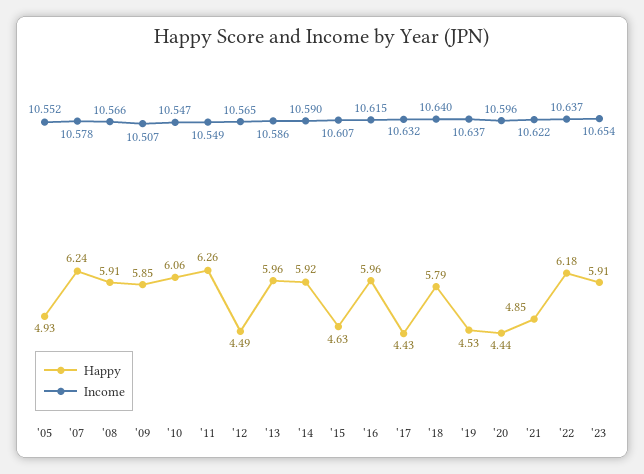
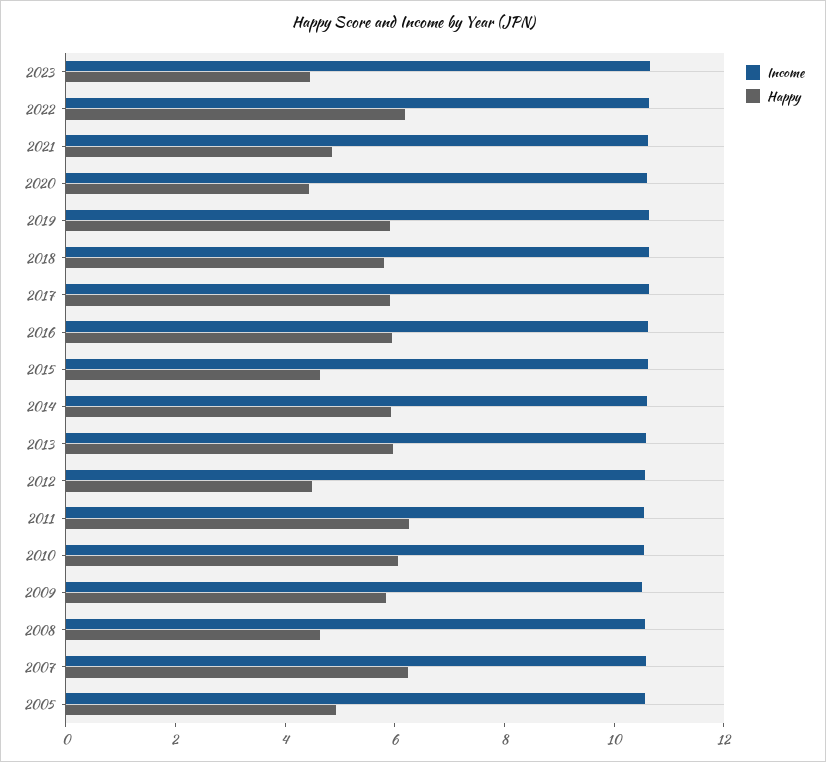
  {
    "Happy": {
      "'05": 4.93,
      "'07": 6.24,
-     "'08": 5.91,
+     "'08": 4.5,
      "'09": 5.85,
      "'10": 6.06,
      "'11": 6.26,
      "'12": 4.49,
      "'13": 5.96,
      "'14": 5.92,
      "'15": 4.63,
      "'16": 5.96,
-     "'17": 4.43,
+     "'17": 6,
      "'18": 5.79,
-     "'19": 4.53,
+     "'19": 6,
      "'20": 4.44,
      "'21": 4.85,
      "'22": 6.18,
-     "'23": 5.91
+     "'23": 4.5
    },
    "Income": {
      "'05": 10.552,
      "'07": 10.578,
      "'08": 10.566,
      "'09": 10.507,
      "'10": 10.547,
      "'11": 10.549,
      "'12": 10.565,
      "'13": 10.586,
      "'14": 10.59,
      "'15": 10.607,
      "'16": 10.615,
      "'17": 10.632,
      "'18": 10.64,
      "'19": 10.637,
      "'20": 10.596,
      "'21": 10.622,
      "'22": 10.637,
      "'23": 10.654
    }
  }

